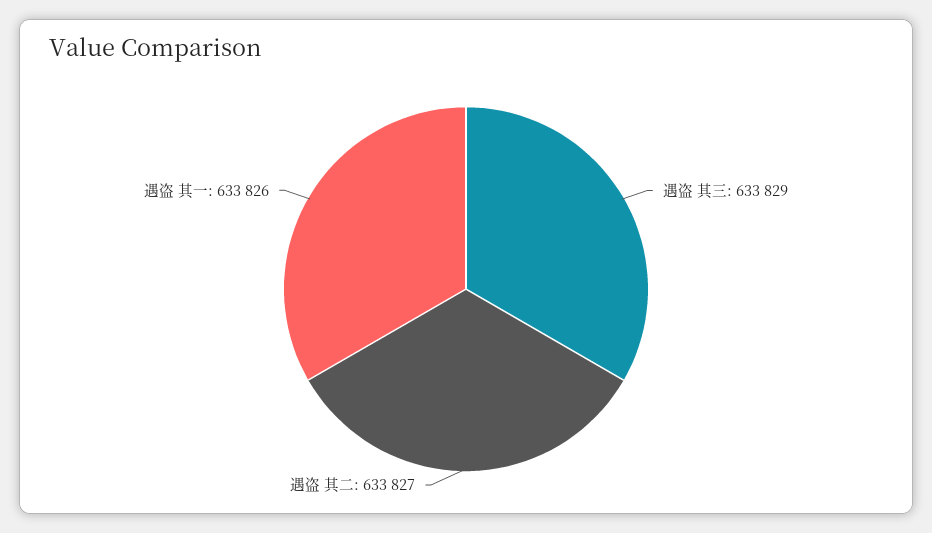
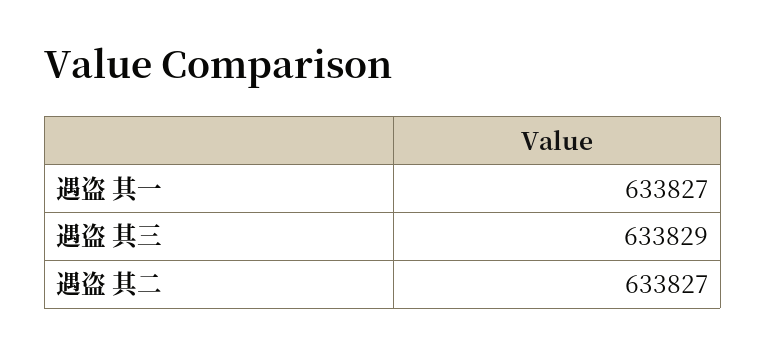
  {
    "遇盗 其三": 633829,
    "遇盗 其二": 633827,
-   "遇盗 其一": 633826
+   "遇盗 其一": 633827
  }

